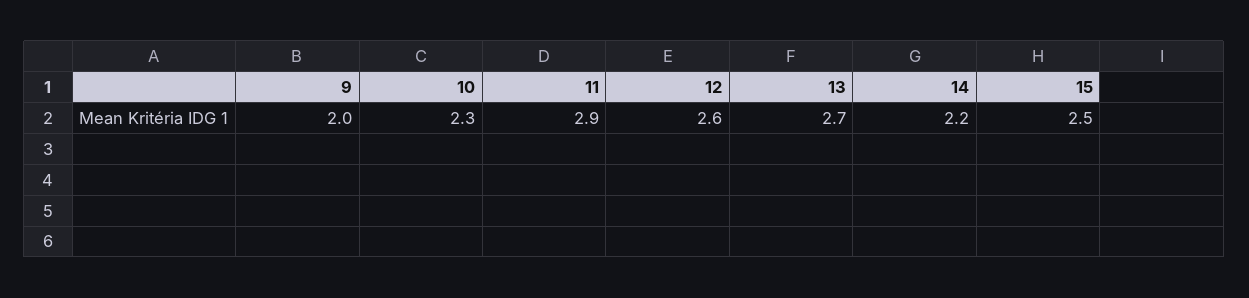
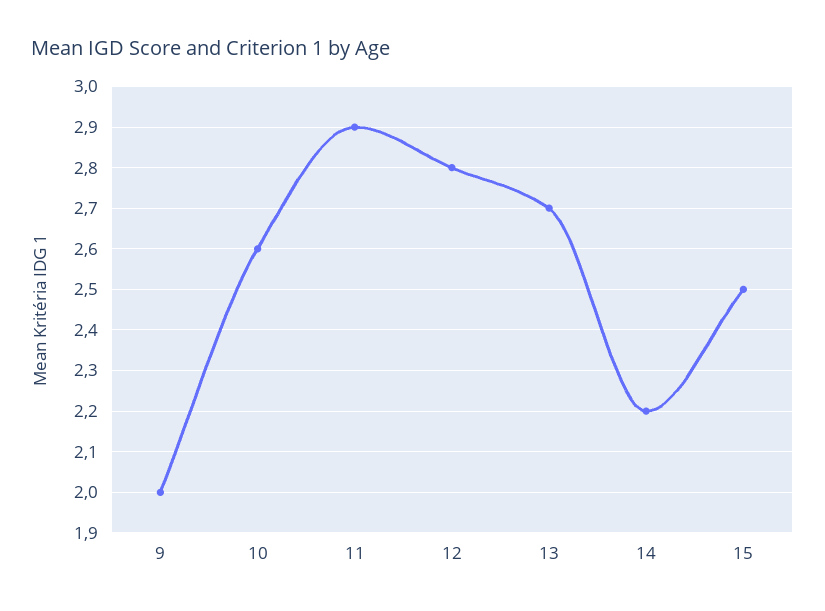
  {
    "9": 2,
-   "10": 2.3,
+   "10": 2.6,
    "11": 2.9,
-   "12": 2.6,
+   "12": 2.8,
    "13": 2.7,
    "14": 2.2,
    "15": 2.5
  }

